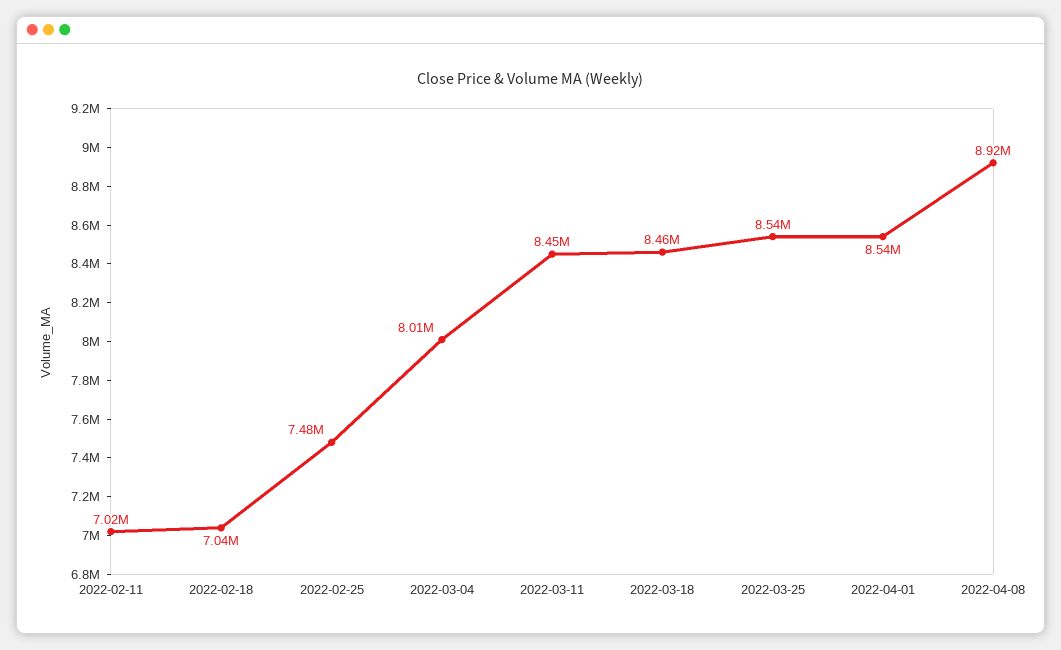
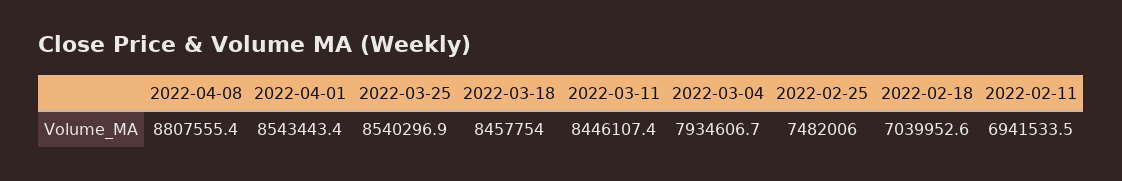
  {
-   "2022-02-11": 7020000,
+   "2022-02-11": 6941533.5,
    "2022-02-18": 7039952.6,
    "2022-02-25": 7482006,
-   "2022-03-04": 8010000,
+   "2022-03-04": 7934606.7,
    "2022-03-11": 8446107.4,
    "2022-03-18": 8457754,
    "2022-03-25": 8540296.9,
    "2022-04-01": 8543443.4,
-   "2022-04-08": 8920000
+   "2022-04-08": 8807555.4
  }

